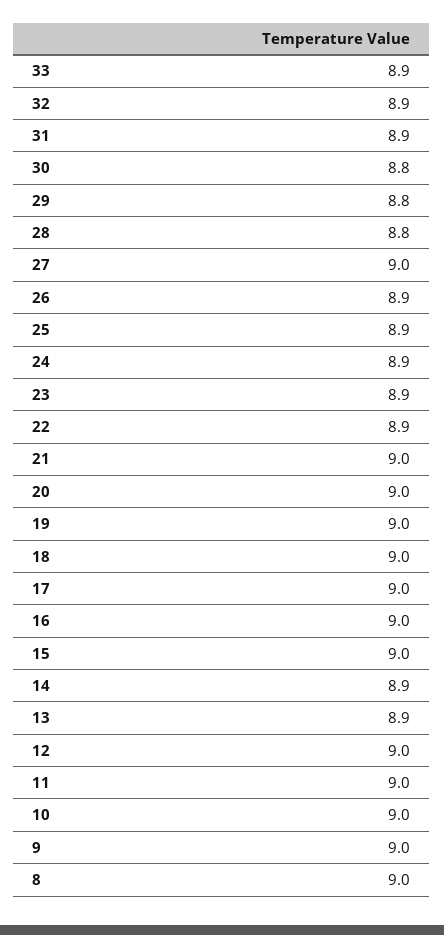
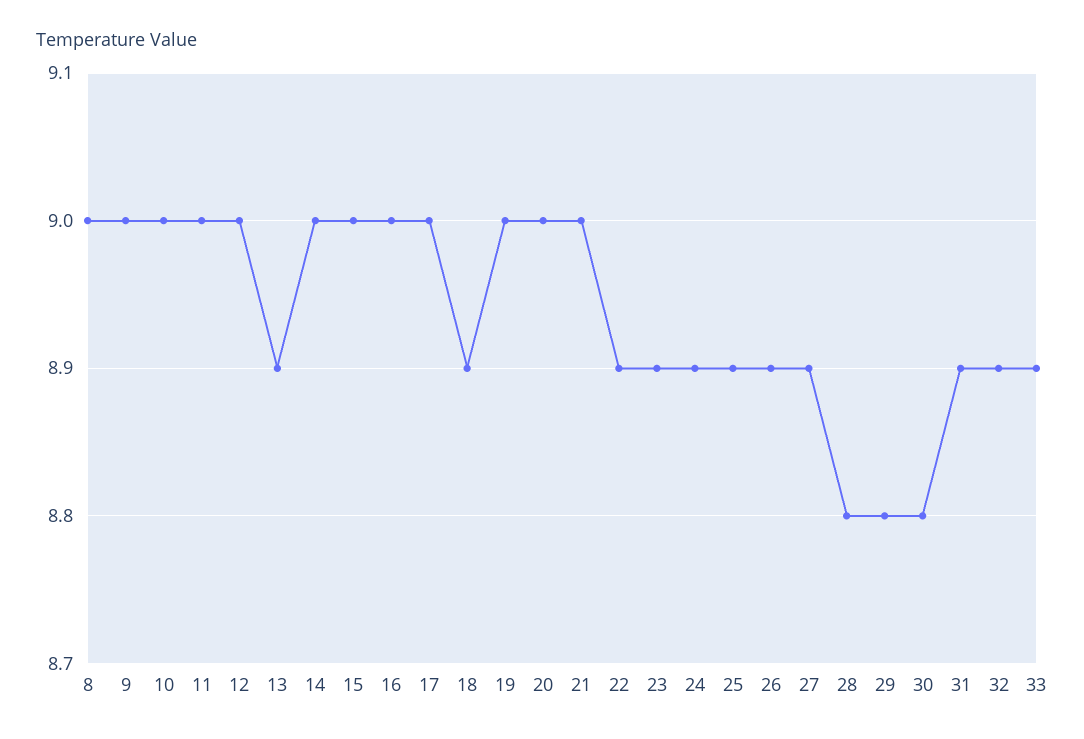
  {
    "33": 8.9,
    "32": 8.9,
    "31": 8.9,
    "30": 8.8,
    "29": 8.8,
    "28": 8.8,
-   "27": 9,
+   "27": 8.9,
    "26": 8.9,
    "25": 8.9,
    "24": 8.9,
    "23": 8.9,
    "22": 8.9,
    "21": 9,
    "20": 9,
    "19": 9,
-   "18": 9,
+   "18": 8.9,
    "17": 9,
    "16": 9,
    "15": 9,
-   "14": 8.9,
+   "14": 9,
    "13": 8.9,
    "12": 9,
    "11": 9,
    "10": 9,
    "9": 9,
    "8": 9
  }

